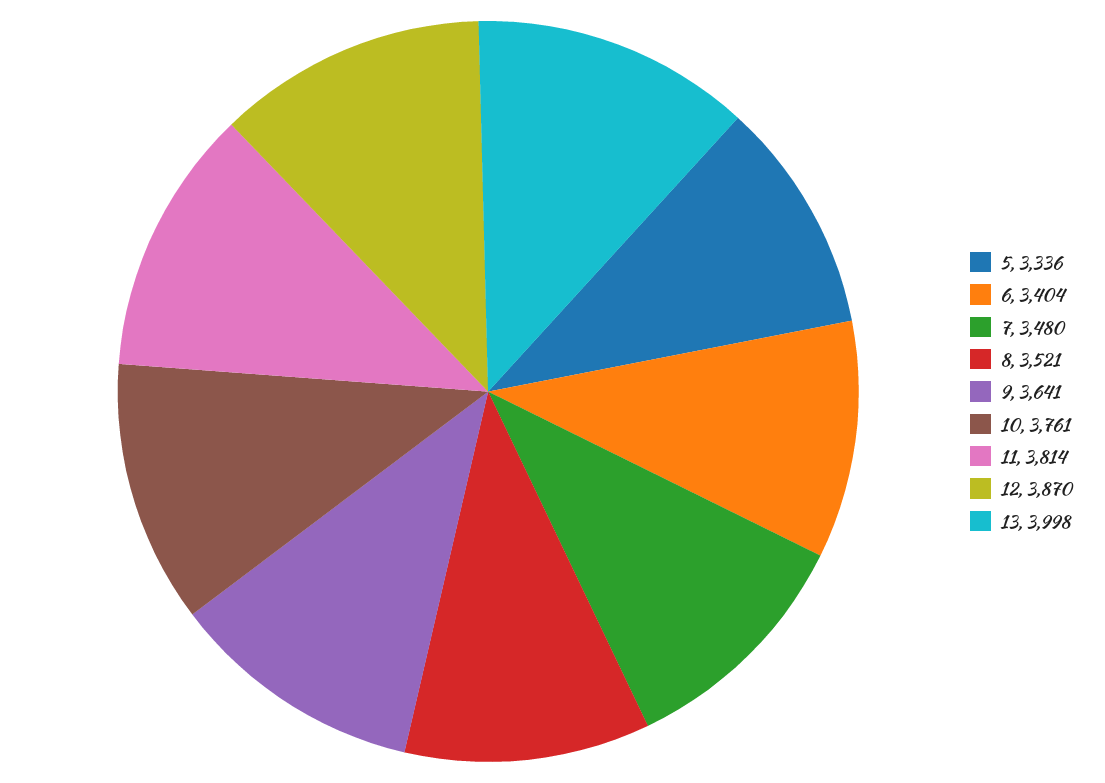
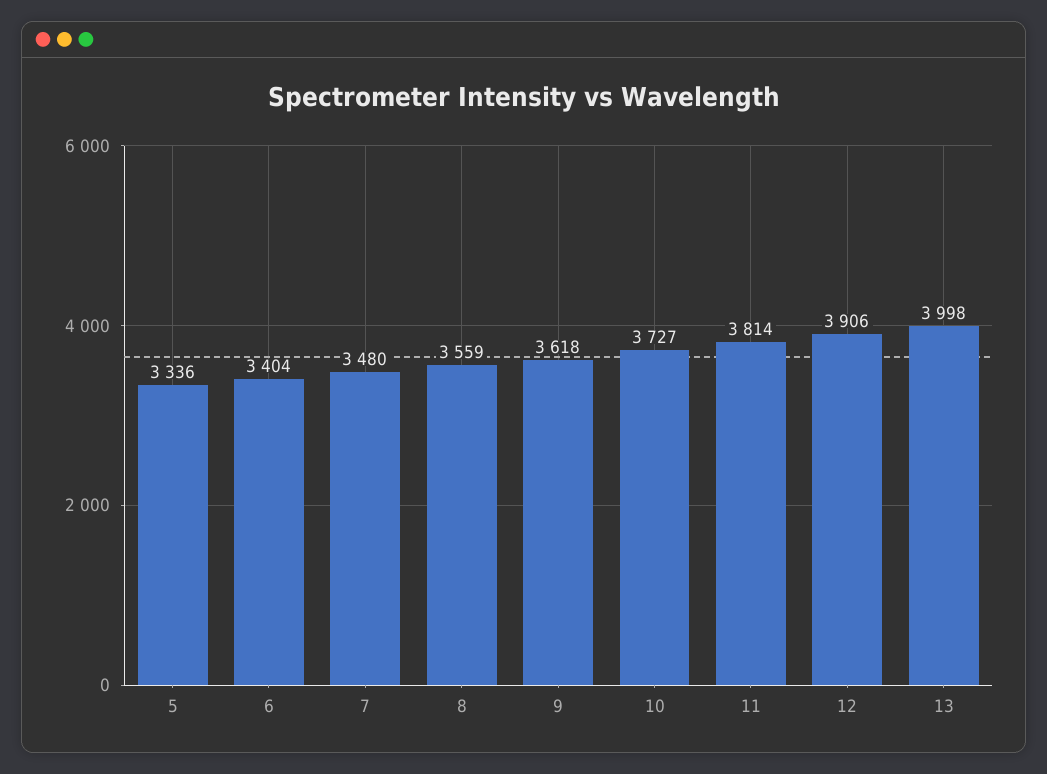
  {
    "5": 3336,
    "6": 3404,
    "7": 3480,
-   "8": 3521,
+   "8": 3559,
-   "9": 3641,
+   "9": 3618,
-   "10": 3761,
+   "10": 3727,
    "11": 3814,
-   "12": 3870,
+   "12": 3906,
    "13": 3998
  }

